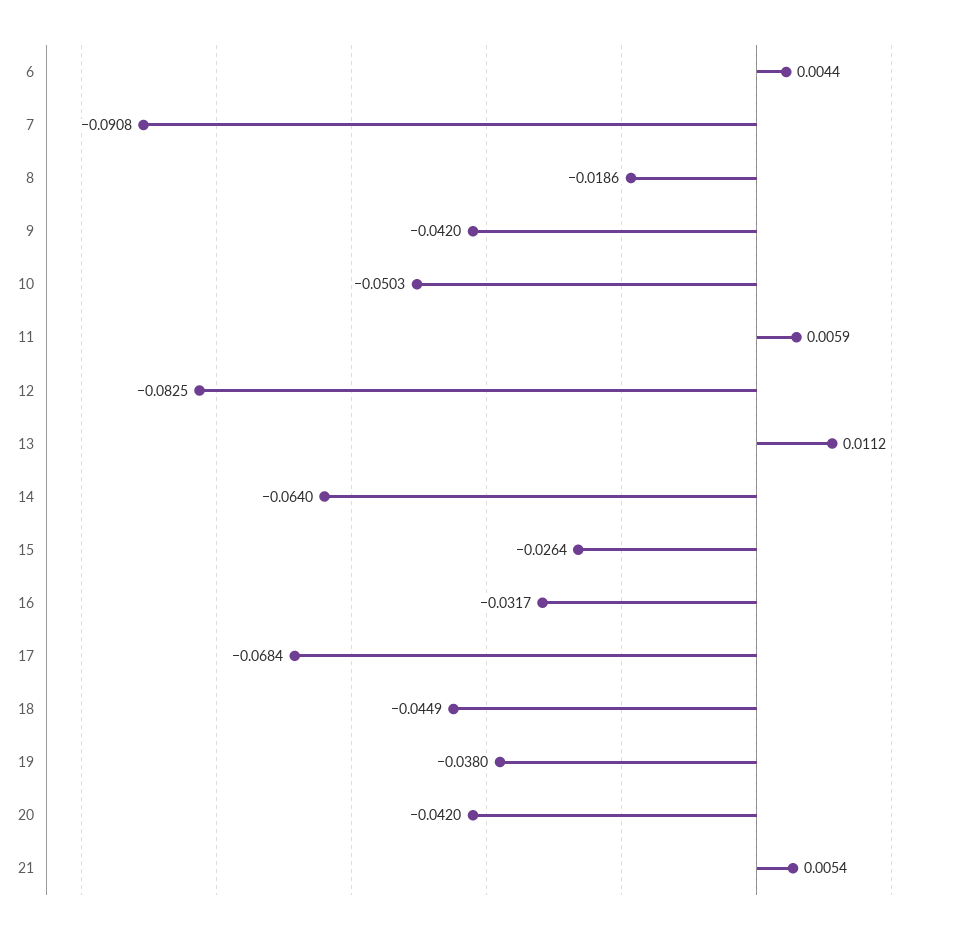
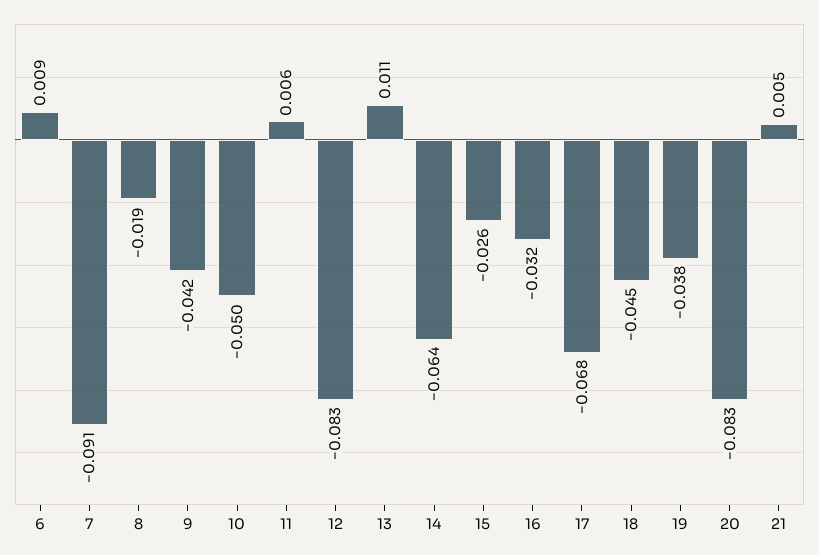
  {
-   "6": 0.0044,
+   "6": 0.009,
    "7": -0.0908,
    "8": -0.0186,
    "9": -0.042,
    "10": -0.0503,
    "11": 0.0059,
    "12": -0.0825,
    "13": 0.0112,
    "14": -0.064,
    "15": -0.0264,
    "16": -0.0317,
    "17": -0.0684,
    "18": -0.0449,
    "19": -0.038,
-   "20": -0.042,
+   "20": -0.083,
    "21": 0.0054
  }

